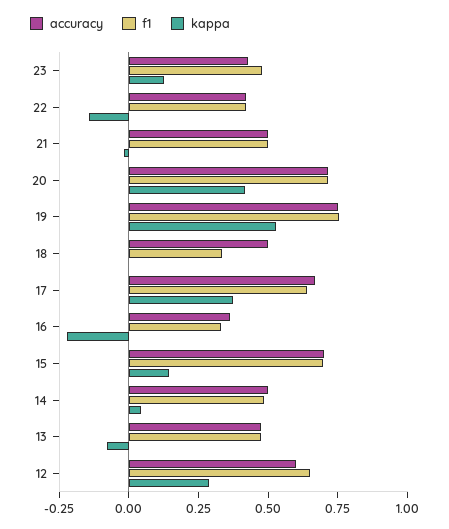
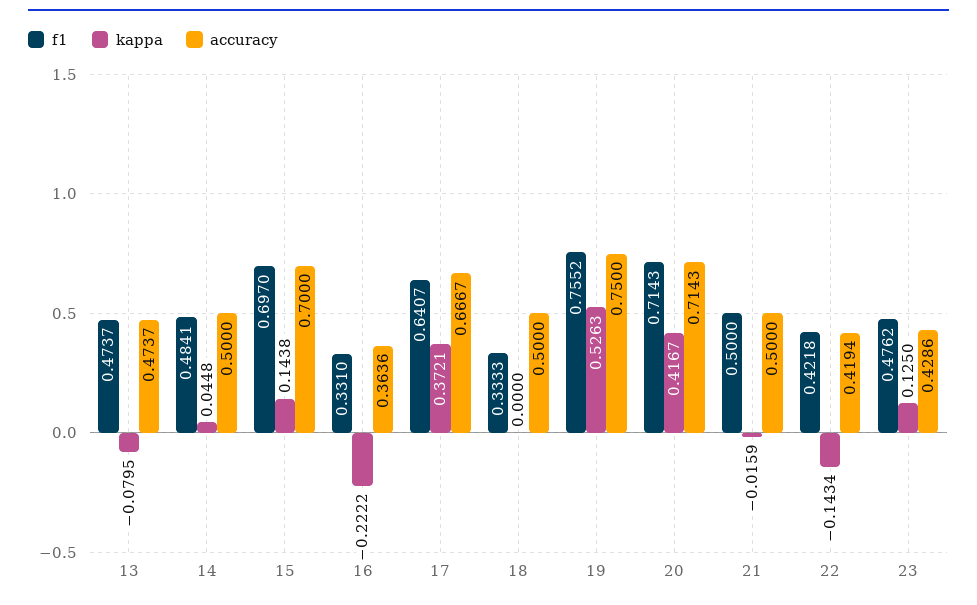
  {
    "accuracy": {
      "23": 0.4286,
      "22": 0.4194,
      "21": 0.5,
      "20": 0.7143,
      "19": 0.75,
      "18": 0.5,
      "17": 0.6667,
      "16": 0.3636,
      "15": 0.7,
      "14": 0.5,
-     "13": 0.4737,
+     "13": 0.4737
-     "12": 0.6
    },
    "f1": {
      "23": 0.4762,
      "22": 0.4218,
      "21": 0.5,
      "20": 0.7143,
      "19": 0.7552,
      "18": 0.3333,
      "17": 0.6407,
      "16": 0.331,
      "15": 0.697,
      "14": 0.4841,
-     "13": 0.4737,
+     "13": 0.4737
-     "12": 0.65
    },
    "kappa": {
      "23": 0.125,
      "22": -0.1434,
      "21": -0.0159,
      "20": 0.4167,
      "19": 0.5263,
      "18": 0,
      "17": 0.3721,
      "16": -0.2222,
      "15": 0.1438,
      "14": 0.0448,
-     "13": -0.0795,
+     "13": -0.0795
-     "12": 0.3
    }
  }

